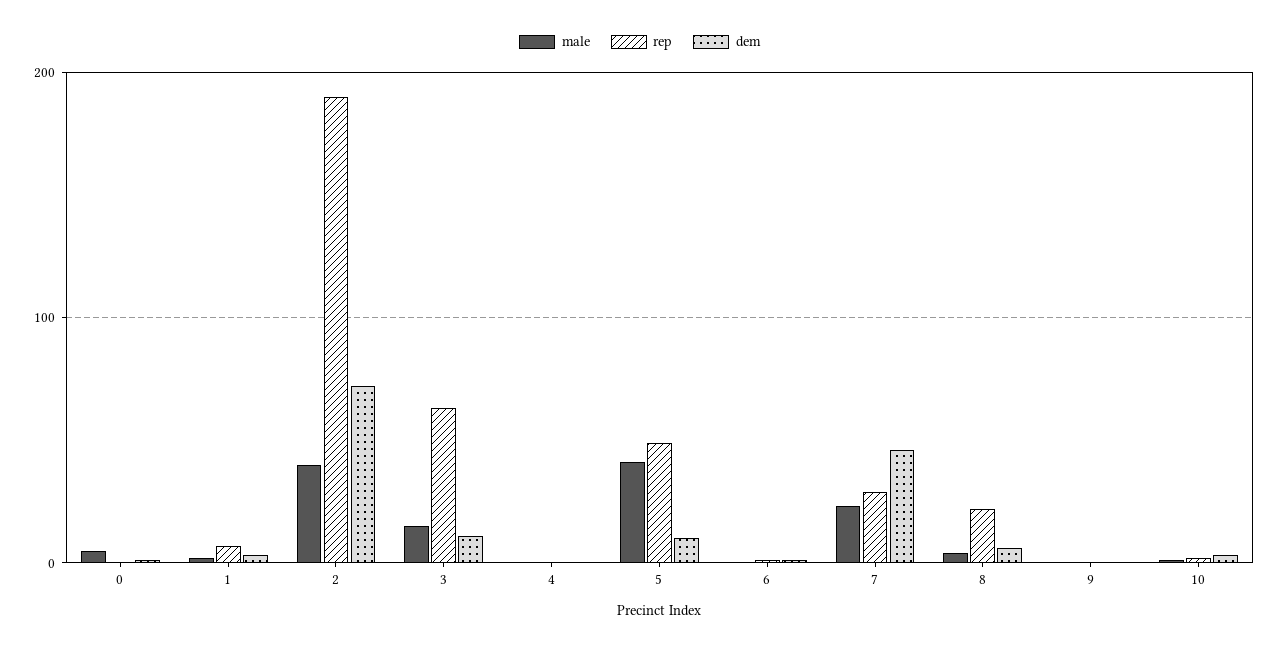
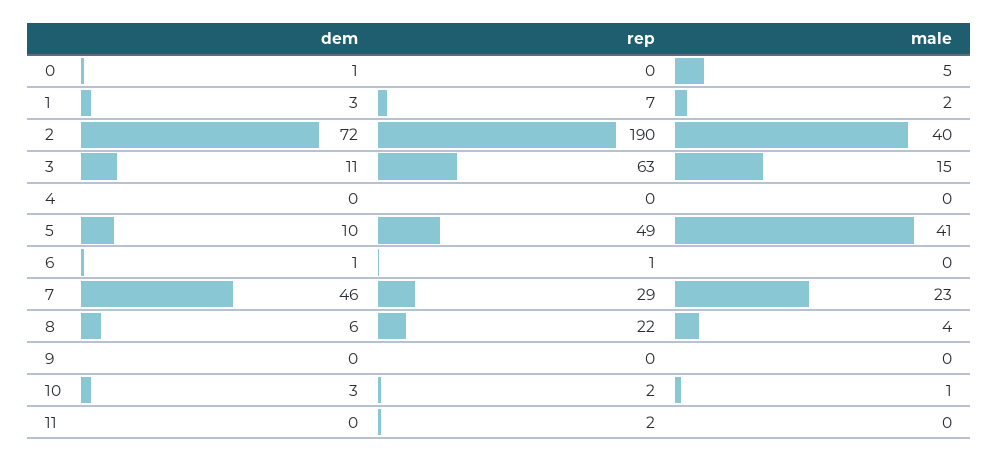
  {
    "male": {
      "0": 5,
      "1": 2,
      "2": 40,
      "3": 15,
      "4": 0,
      "5": 41,
      "6": 0,
      "7": 23,
      "8": 4,
      "9": 0,
-     "10": 1
+     "10": 1,
+     "11": 0
    },
    "rep": {
      "0": 0,
      "1": 7,
      "2": 190,
      "3": 63,
      "4": 0,
      "5": 49,
      "6": 1,
      "7": 29,
      "8": 22,
      "9": 0,
-     "10": 2
+     "10": 2,
+     "11": 2
    },
    "dem": {
      "0": 1,
      "1": 3,
      "2": 72,
      "3": 11,
      "4": 0,
      "5": 10,
      "6": 1,
      "7": 46,
      "8": 6,
      "9": 0,
-     "10": 3
+     "10": 3,
+     "11": 0
    }
  }

